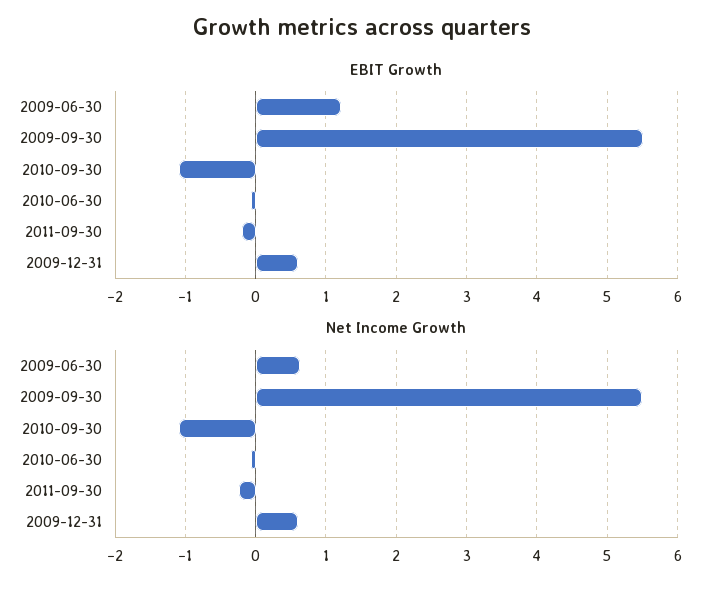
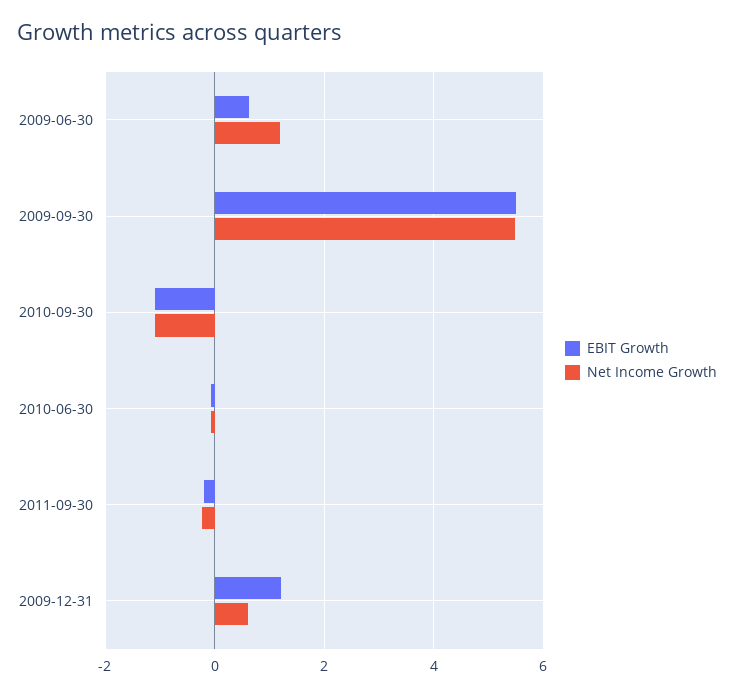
  {
    "EBIT Growth": {
-     "2009-06-30": 1.2,
+     "2009-06-30": 0.6,
      "2009-09-30": 5.5,
      "2010-09-30": -1.1,
      "2010-06-30": -0.1,
      "2011-09-30": -0.2,
-     "2009-12-31": 0.6
+     "2009-12-31": 1.2
    },
    "Net Income Growth": {
-     "2009-06-30": 0.6,
+     "2009-06-30": 1.2,
      "2009-09-30": 5.5,
      "2010-09-30": -1.1,
      "2010-06-30": -0.1,
      "2011-09-30": -0.2,
      "2009-12-31": 0.6
    }
  }

